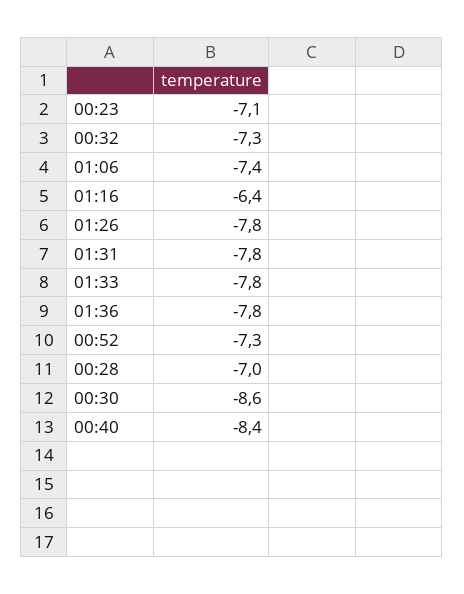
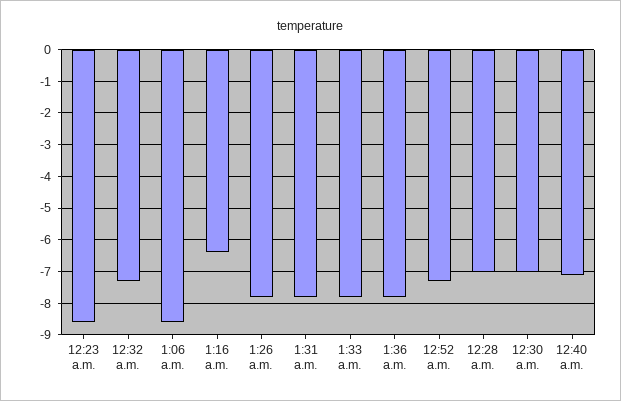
  {
-   "00:23": -7.1,
+   "00:23": -8.5,
    "00:32": -7.3,
-   "01:06": -7.4,
+   "01:06": -8.5,
    "01:16": -6.4,
    "01:26": -7.8,
    "01:31": -7.8,
    "01:33": -7.8,
    "01:36": -7.8,
    "00:52": -7.3,
    "00:28": -7,
-   "00:30": -8.6,
+   "00:30": -7,
-   "00:40": -8.4
+   "00:40": -7
  }

